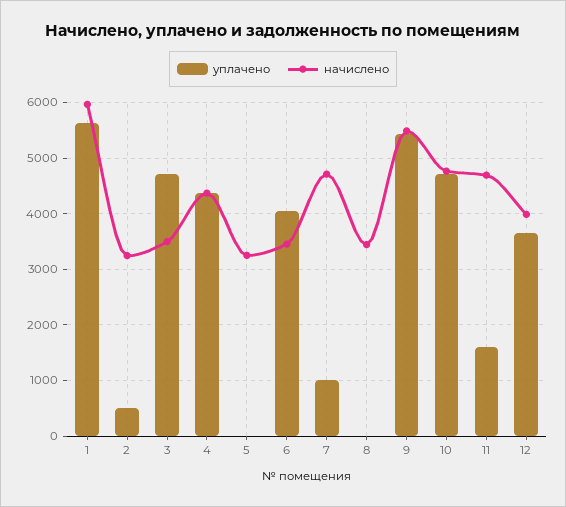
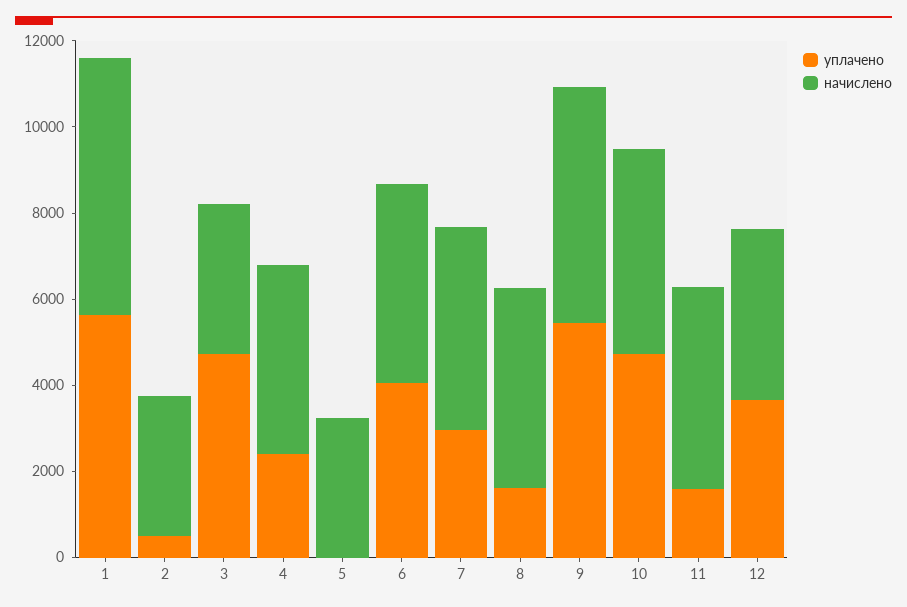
  {
    "уплачено": {
      "1": 5600,
      "2": 600,
      "3": 4800,
-     "4": 4400,
+     "4": 2500,
      "5": 0,
      "6": 4000,
-     "7": 1000,
+     "7": 3000,
-     "8": 0,
+     "8": 1500,
      "9": 5400,
      "10": 4800,
      "11": 1600,
      "12": 3600
    },
    "начислено": {
      "1": 6000,
      "2": 3200,
      "3": 3400,
      "4": 4400,
      "5": 3200,
-     "6": 3400,
+     "6": 4500,
      "7": 4800,
-     "8": 3400,
+     "8": 4500,
      "9": 5400,
      "10": 4800,
      "11": 4600,
      "12": 4000
    }
  }

